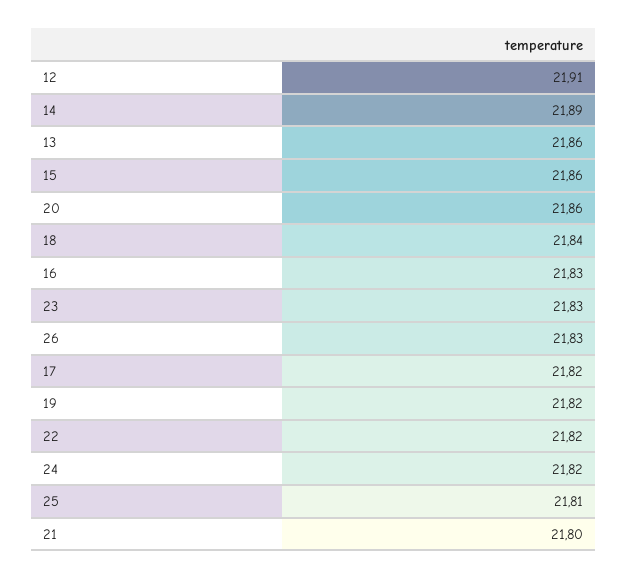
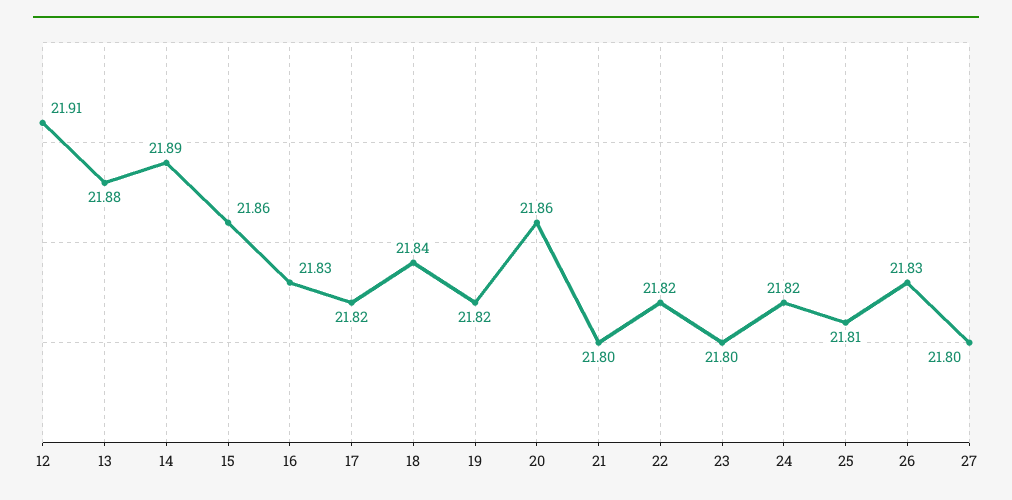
  {
    "12": 21.91,
    "14": 21.89,
-   "13": 21.86,
+   "13": 21.88,
    "15": 21.86,
    "20": 21.86,
    "18": 21.84,
    "16": 21.83,
-   "23": 21.83,
+   "23": 21.8,
    "26": 21.83,
    "17": 21.82,
    "19": 21.82,
    "22": 21.82,
    "24": 21.82,
    "25": 21.81,
-   "21": 21.8
+   "21": 21.8,
+   "27": 21.8
  }

